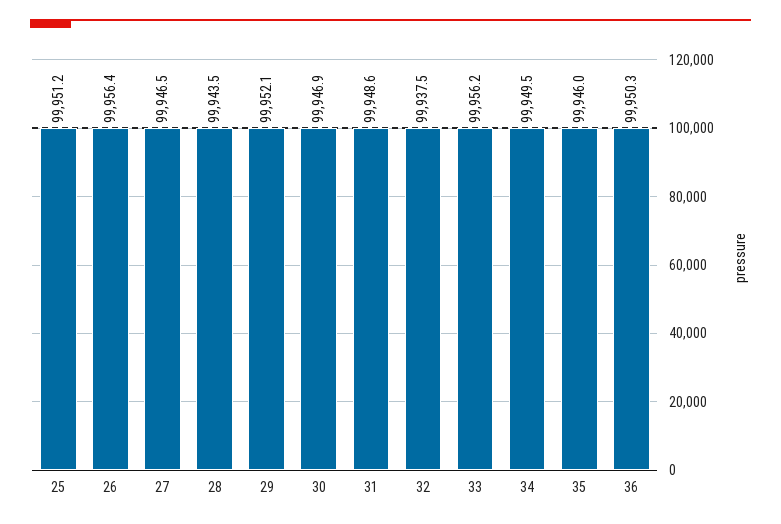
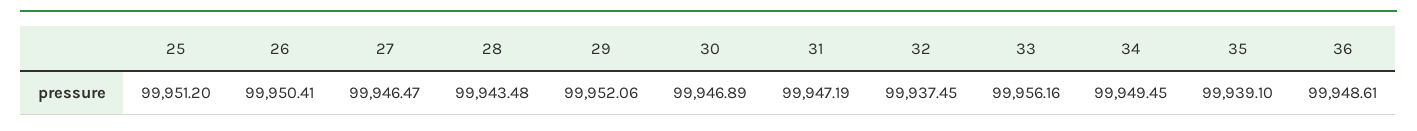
  {
    "25": 99951.2,
-   "26": 99956.4,
+   "26": 99950.41,
    "27": 99946.47,
    "28": 99943.48,
    "29": 99952.06,
    "30": 99946.89,
-   "31": 99948.6,
+   "31": 99947.19,
    "32": 99937.45,
    "33": 99956.16,
    "34": 99949.45,
-   "35": 99946,
+   "35": 99939.1,
-   "36": 99950.3
+   "36": 99948.61
  }

